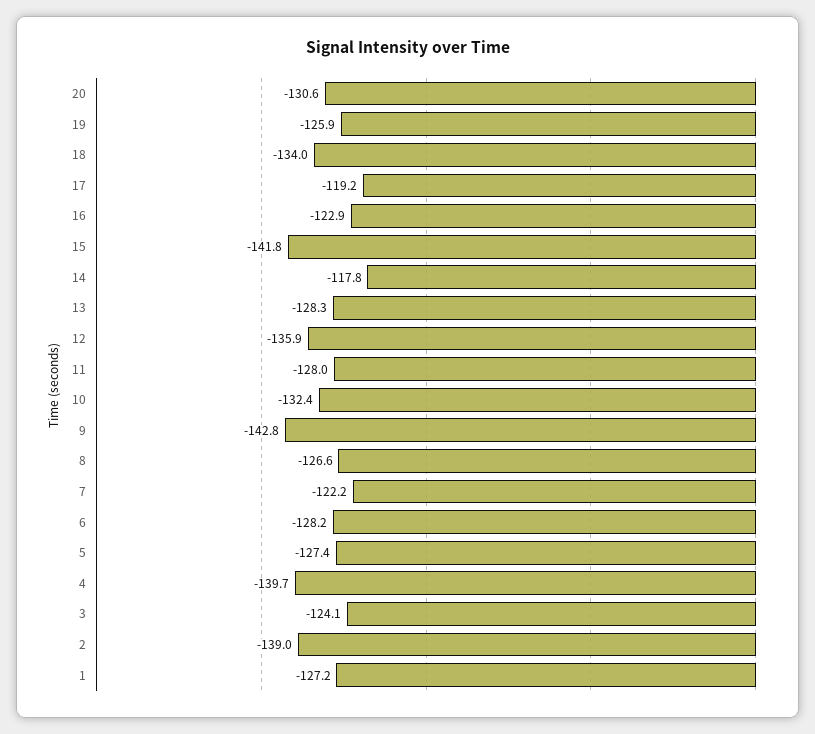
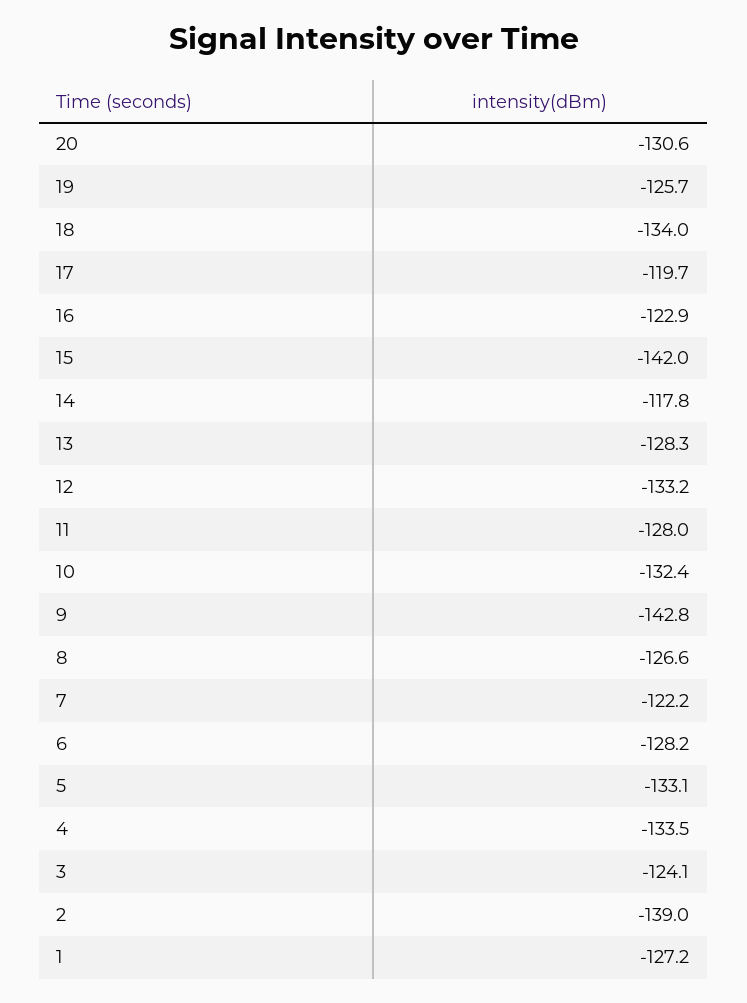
  {
    "20": -130.6,
-   "19": -125.9,
+   "19": -125.7,
    "18": -134,
-   "17": -119.2,
+   "17": -119.7,
    "16": -122.9,
-   "15": -141.8,
+   "15": -142,
    "14": -117.8,
    "13": -128.3,
-   "12": -135.9,
+   "12": -133.2,
    "11": -128,
    "10": -132.4,
    "9": -142.8,
    "8": -126.6,
    "7": -122.2,
    "6": -128.2,
-   "5": -127.4,
+   "5": -133.1,
-   "4": -139.7,
+   "4": -133.5,
    "3": -124.1,
    "2": -139,
    "1": -127.2
  }

